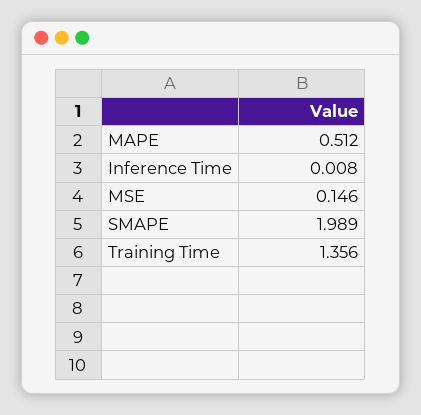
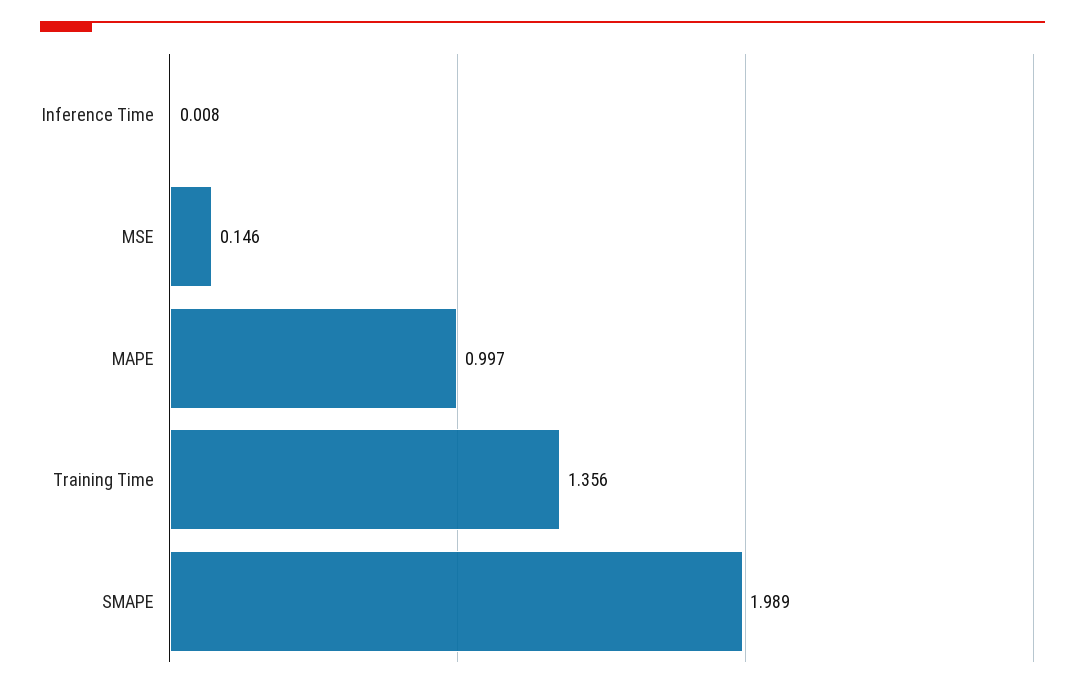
  {
-   "MAPE": 0.512,
+   "MAPE": 0.997,
    "Inference Time": 0.008,
    "MSE": 0.146,
    "SMAPE": 1.989,
    "Training Time": 1.356
  }

